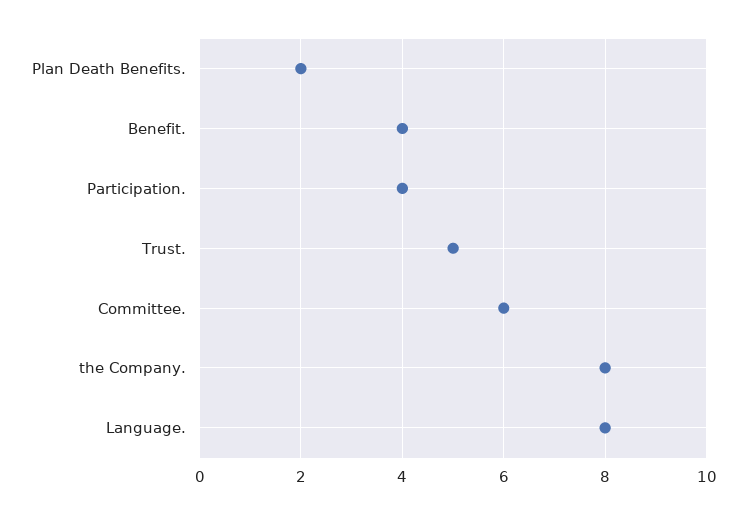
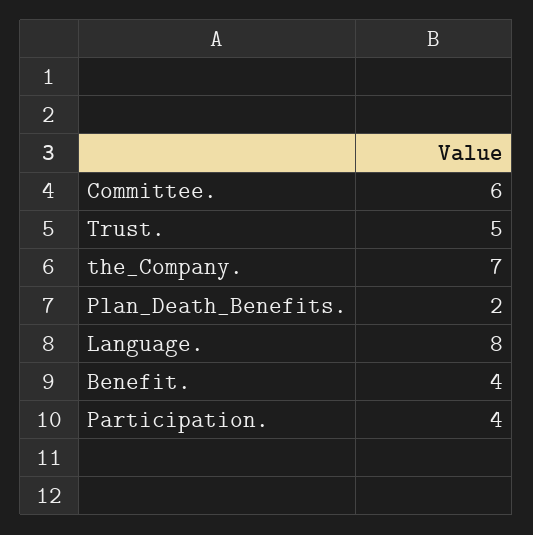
  {
    "Plan Death Benefits.": 2,
    "Benefit.": 4,
    "Participation.": 4,
    "Trust.": 5,
    "Committee.": 6,
-   "the Company.": 8,
+   "the Company.": 7,
    "Language.": 8
  }

